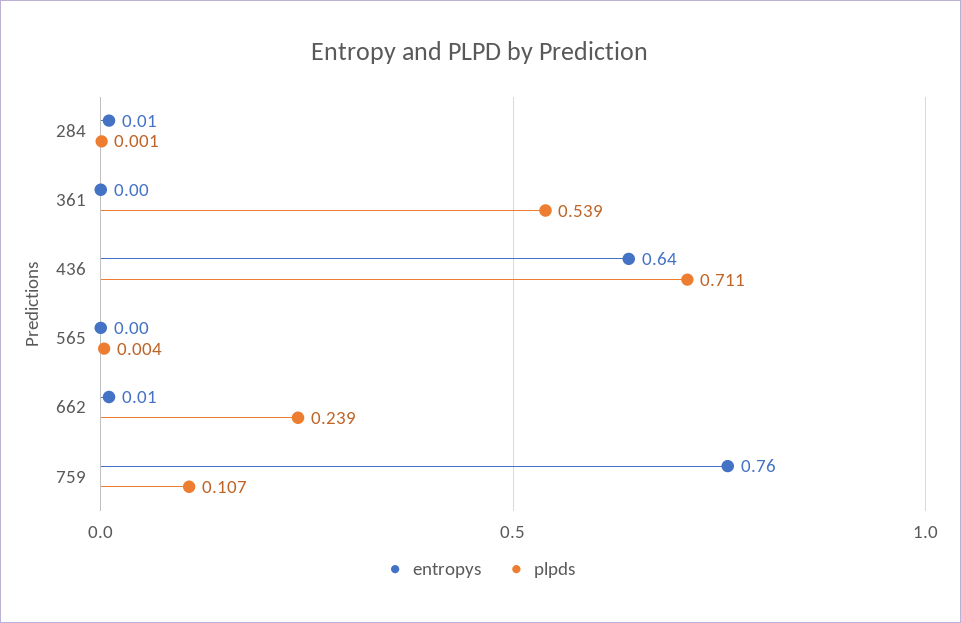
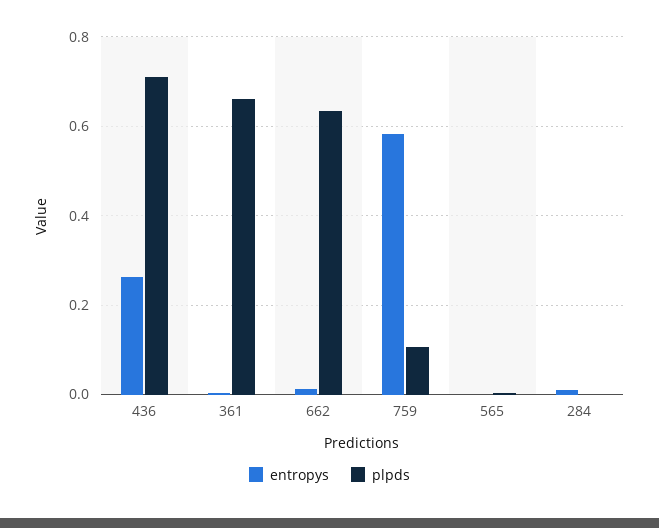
  {
    "entropys": {
      "284": 0.01,
      "361": 0,
-     "436": 0.64,
+     "436": 0.26,
      "565": 0,
      "662": 0.01,
-     "759": 0.76
+     "759": 0.58
    },
    "plpds": {
      "284": 0.001,
-     "361": 0.539,
+     "361": 0.66,
      "436": 0.711,
      "565": 0.004,
-     "662": 0.239,
+     "662": 0.64,
      "759": 0.107
    }
  }

